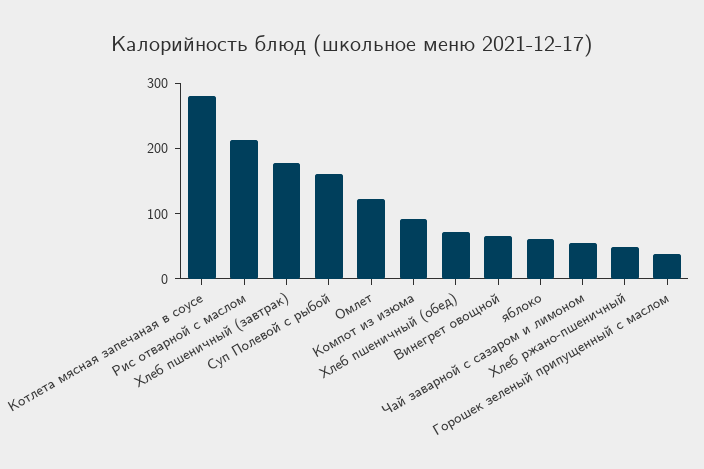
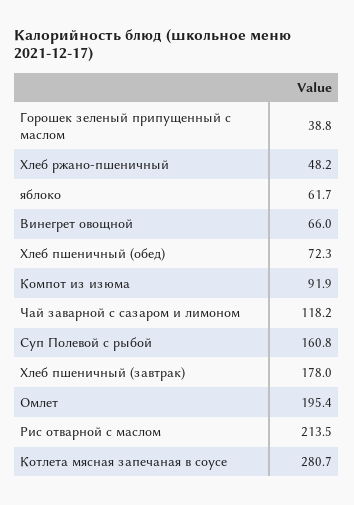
  {
    "Котлета мясная запечаная в соусе": 280.7,
    "Рис отварной с маслом": 213.5,
    "Хлеб пшеничный (завтрак)": 178,
    "Суп Полевой с рыбой": 160.8,
-   "Омлет": 120,
+   "Омлет": 195.4,
    "Компот из изюма": 91.9,
    "Хлеб пшеничный (обед)": 72.3,
    "Винегрет овощной": 66,
    "яблоко": 61.7,
-   "Чай заварной с сазаром и лимоном": 60,
+   "Чай заварной с сазаром и лимоном": 118.2,
    "Хлеб ржано-пшеничный": 48.2,
    "Горошек зеленый припущенный с маслом": 38.8
  }

